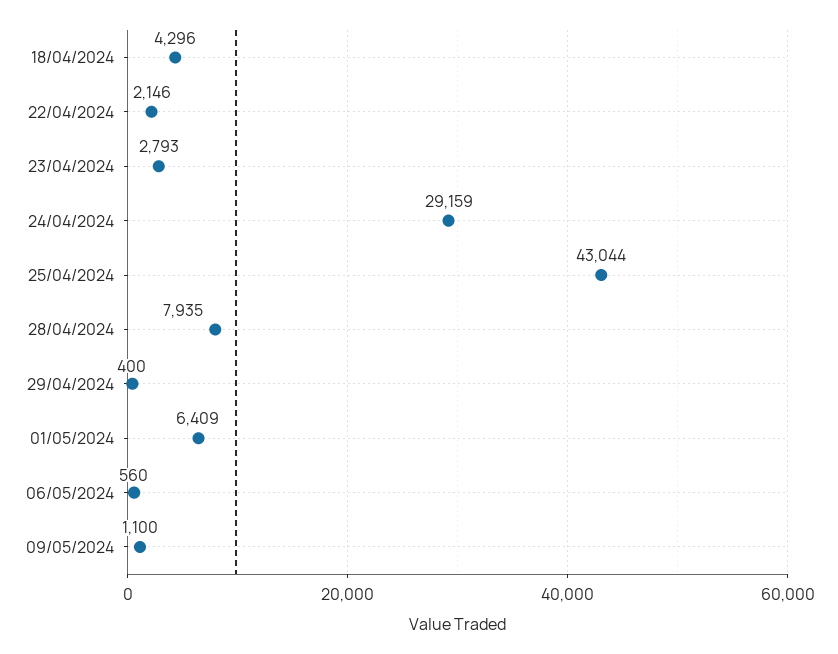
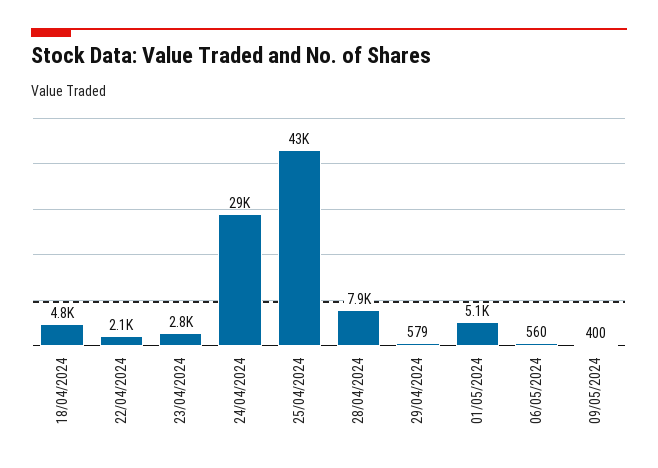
  {
-   "18/04/2024": 4296,
+   "18/04/2024": 4800,
    "22/04/2024": 2146,
    "23/04/2024": 2793,
    "24/04/2024": 29159,
    "25/04/2024": 43044,
    "28/04/2024": 7935,
-   "29/04/2024": 400,
+   "29/04/2024": 579,
-   "01/05/2024": 6409,
+   "01/05/2024": 5100,
    "06/05/2024": 560,
-   "09/05/2024": 1100
+   "09/05/2024": 400
  }

